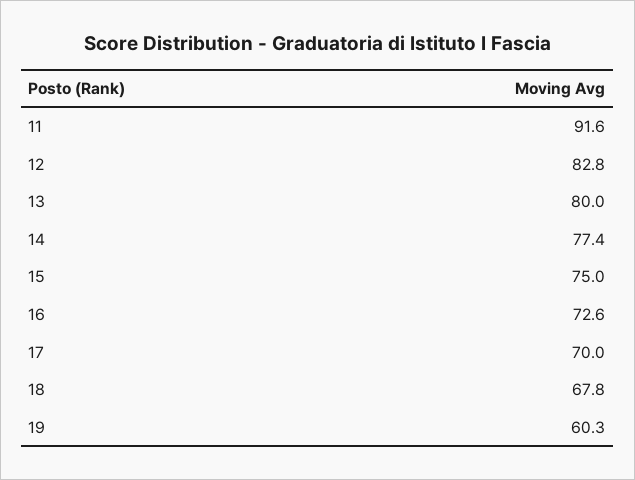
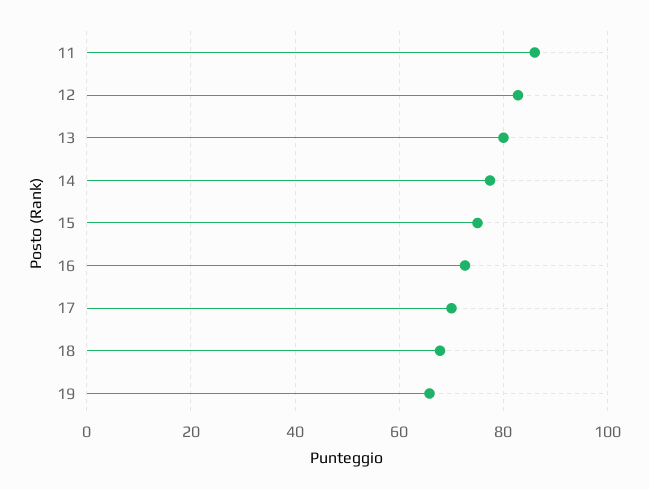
  {
-   "11": 91.6,
+   "11": 86,
    "12": 82.8,
    "13": 80,
    "14": 77.4,
    "15": 75,
    "16": 72.6,
    "17": 70,
    "18": 67.8,
-   "19": 60.3
+   "19": 66
  }

